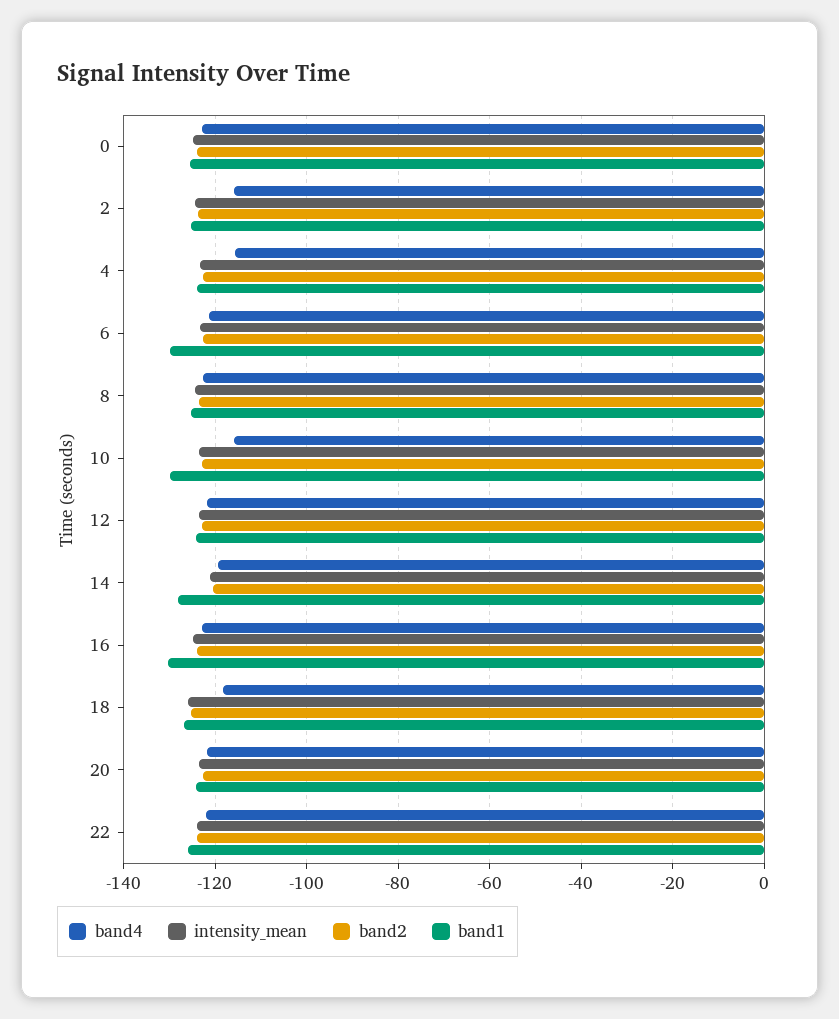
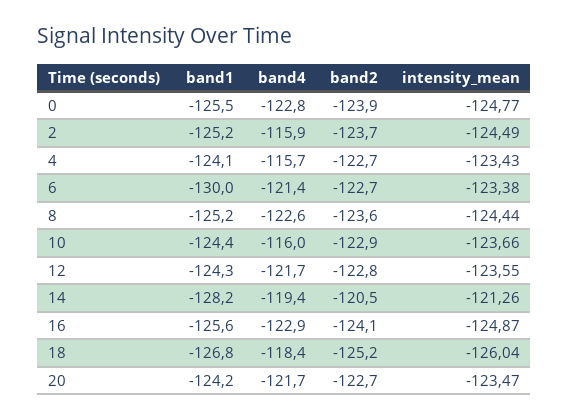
  {
    "band4": {
      "0": -122.8,
      "2": -115.9,
      "4": -115.7,
      "6": -121.4,
      "8": -122.6,
      "10": -116,
      "12": -121.7,
      "14": -119.4,
      "16": -122.9,
      "18": -118.4,
-     "20": -121.7,
+     "20": -121.7
-     "22": -122
    },
    "intensity_mean": {
      "0": -124.77,
      "2": -124.49,
      "4": -123.43,
      "6": -123.38,
      "8": -124.44,
      "10": -123.66,
      "12": -123.55,
      "14": -121.26,
      "16": -124.87,
      "18": -126.04,
-     "20": -123.47,
+     "20": -123.47
-     "22": -124
    },
    "band2": {
      "0": -123.9,
      "2": -123.7,
      "4": -122.7,
      "6": -122.7,
      "8": -123.6,
      "10": -122.9,
      "12": -122.8,
      "14": -120.5,
      "16": -124.1,
      "18": -125.2,
-     "20": -122.7,
+     "20": -122.7
-     "22": -124
    },
    "band1": {
      "0": -125.5,
      "2": -125.2,
      "4": -124.1,
      "6": -130,
      "8": -125.2,
-     "10": -130,
+     "10": -124.4,
      "12": -124.3,
      "14": -128.2,
-     "16": -130,
+     "16": -125.6,
      "18": -126.8,
-     "20": -124.2,
+     "20": -124.2
-     "22": -126
    }
  }

